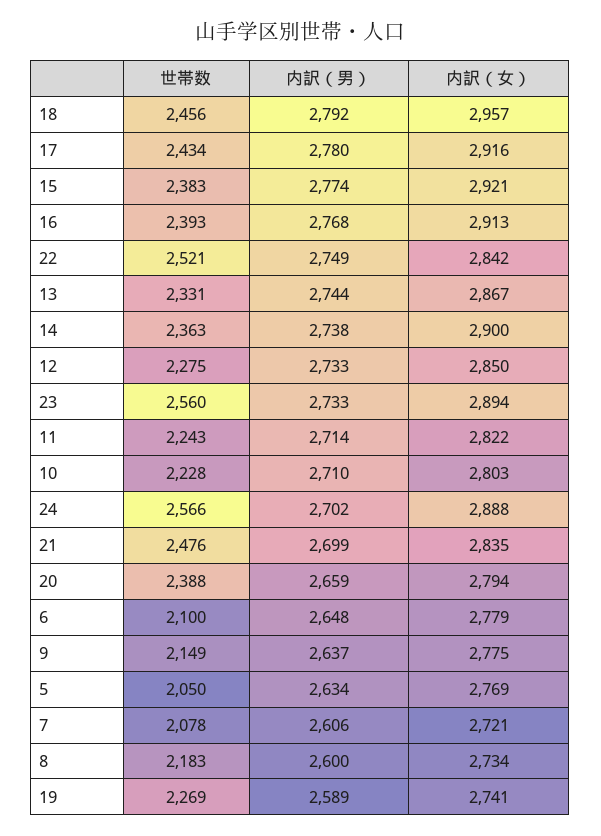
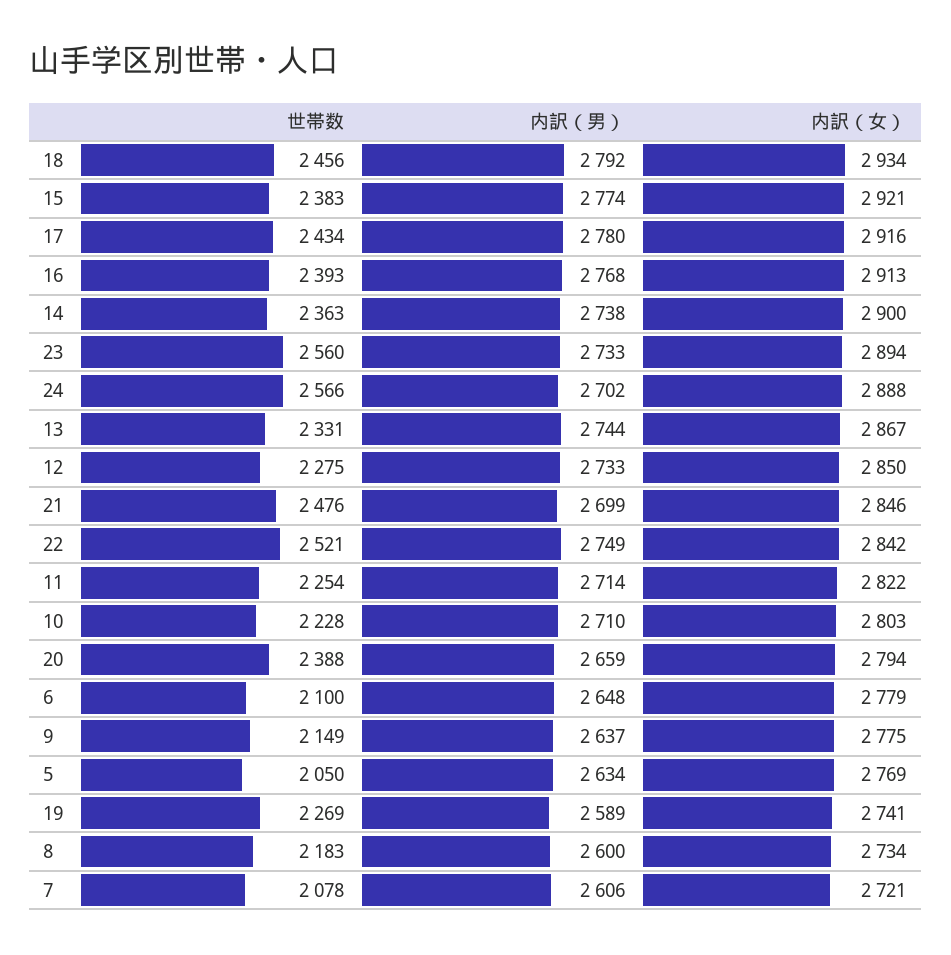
  {
    "世帯数": {
      "18": 2456,
      "17": 2434,
      "15": 2383,
      "16": 2393,
      "22": 2521,
      "13": 2331,
      "14": 2363,
      "12": 2275,
      "23": 2560,
-     "11": 2243,
+     "11": 2254,
      "10": 2228,
      "24": 2566,
      "21": 2476,
      "20": 2388,
      "6": 2100,
      "9": 2149,
      "5": 2050,
      "7": 2078,
      "8": 2183,
      "19": 2269
    },
    "内訳（男）": {
      "18": 2792,
      "17": 2780,
      "15": 2774,
      "16": 2768,
      "22": 2749,
      "13": 2744,
      "14": 2738,
      "12": 2733,
      "23": 2733,
      "11": 2714,
      "10": 2710,
      "24": 2702,
      "21": 2699,
      "20": 2659,
      "6": 2648,
      "9": 2637,
      "5": 2634,
      "7": 2606,
      "8": 2600,
      "19": 2589
    },
    "内訳（女）": {
-     "18": 2957,
+     "18": 2934,
      "17": 2916,
      "15": 2921,
      "16": 2913,
      "22": 2842,
      "13": 2867,
      "14": 2900,
      "12": 2850,
      "23": 2894,
      "11": 2822,
      "10": 2803,
      "24": 2888,
-     "21": 2835,
+     "21": 2846,
      "20": 2794,
      "6": 2779,
      "9": 2775,
      "5": 2769,
      "7": 2721,
      "8": 2734,
      "19": 2741
    }
  }

